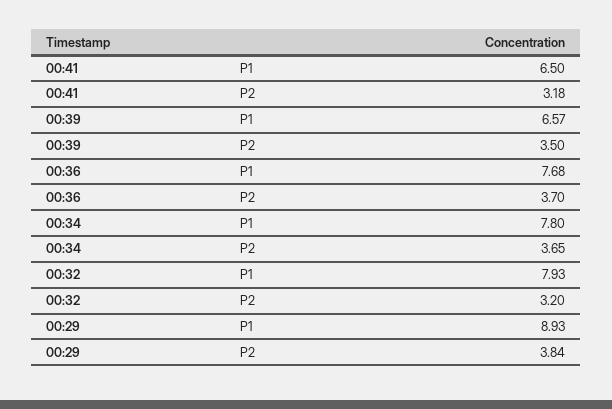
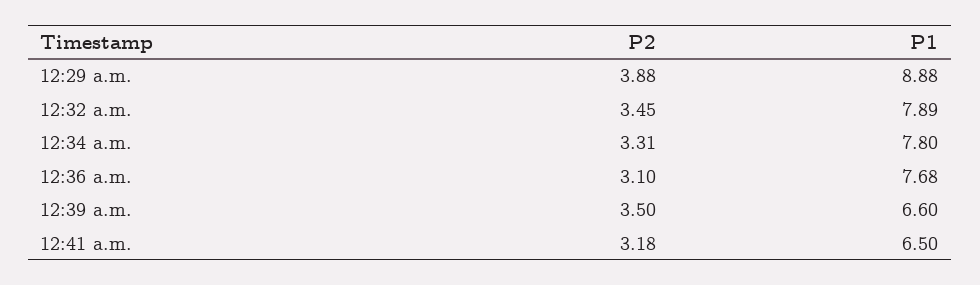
  {
    "00:41": {
      "P1": 6.5,
      "P2": 3.18
    },
    "00:39": {
-     "P1": 6.57,
+     "P1": 6.6,
      "P2": 3.5
    },
    "00:36": {
      "P1": 7.68,
-     "P2": 3.7
+     "P2": 3.1
    },
    "00:34": {
      "P1": 7.8,
-     "P2": 3.65
+     "P2": 3.31
    },
    "00:32": {
-     "P1": 7.93,
+     "P1": 7.89,
-     "P2": 3.2
+     "P2": 3.45
    },
    "00:29": {
-     "P1": 8.93,
+     "P1": 8.88,
-     "P2": 3.84
+     "P2": 3.88
    }
  }

